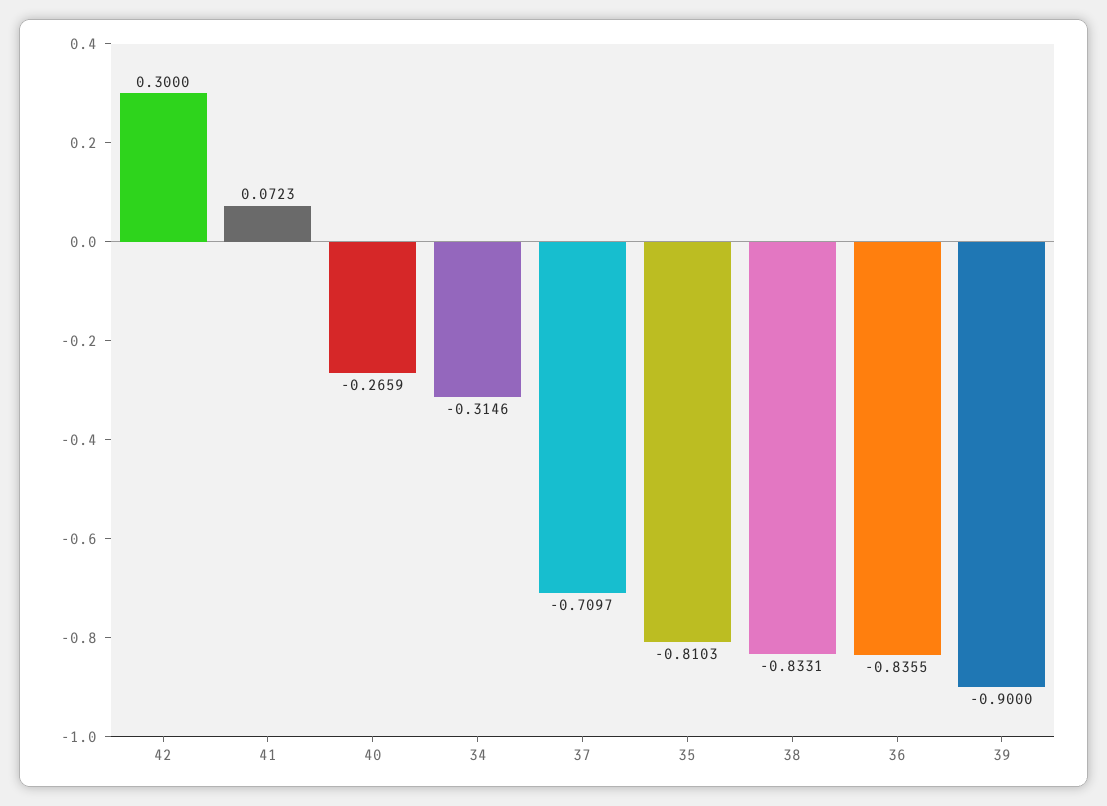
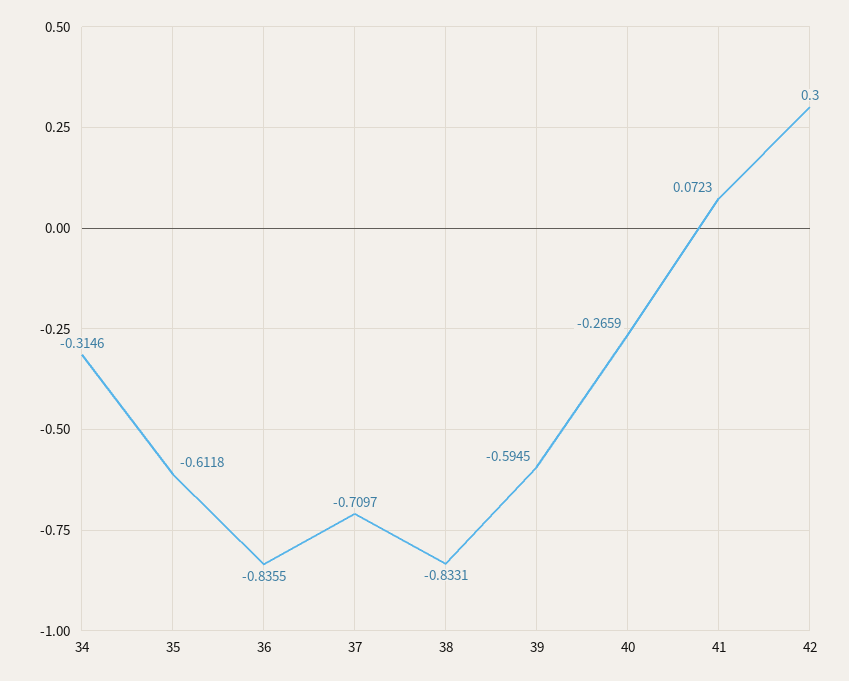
  {
    "42": 0.3,
    "41": 0.0723,
    "40": -0.2659,
    "34": -0.3146,
    "37": -0.7097,
-   "35": -0.8103,
+   "35": -0.6118,
    "38": -0.8331,
    "36": -0.8355,
-   "39": -0.9
+   "39": -0.5945
  }

